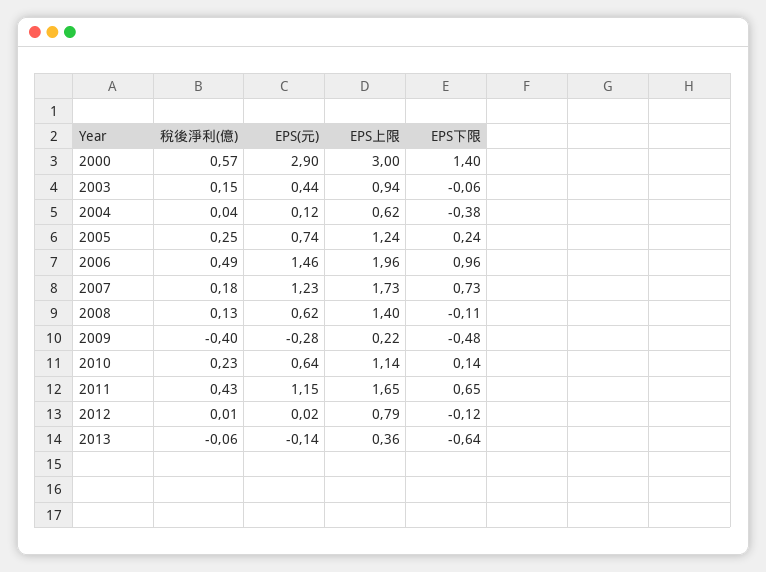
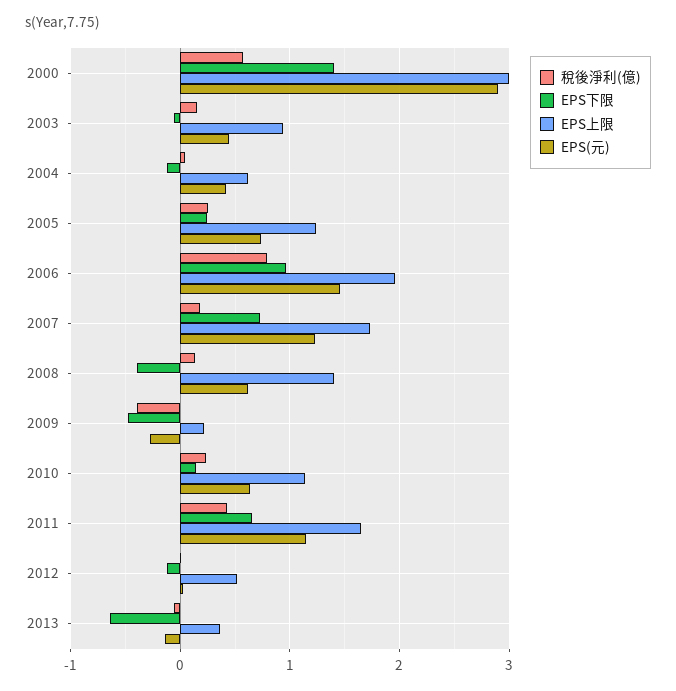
  {
    "稅後淨利(億)": {
      "2000": 0.57,
      "2003": 0.15,
      "2004": 0.04,
      "2005": 0.25,
-     "2006": 0.49,
+     "2006": 0.8,
      "2007": 0.18,
      "2008": 0.13,
      "2009": -0.4,
      "2010": 0.23,
      "2011": 0.43,
      "2012": 0.01,
      "2013": -0.06
    },
    "EPS(元)": {
      "2000": 2.9,
      "2003": 0.44,
-     "2004": 0.12,
+     "2004": 0.4,
      "2005": 0.74,
      "2006": 1.46,
      "2007": 1.23,
      "2008": 0.62,
      "2009": -0.28,
      "2010": 0.64,
      "2011": 1.15,
      "2012": 0.02,
      "2013": -0.14
    },
    "EPS上限": {
      "2000": 3,
      "2003": 0.94,
      "2004": 0.62,
      "2005": 1.24,
      "2006": 1.96,
      "2007": 1.73,
      "2008": 1.4,
      "2009": 0.22,
      "2010": 1.14,
      "2011": 1.65,
-     "2012": 0.79,
+     "2012": 0.5,
      "2013": 0.36
    },
    "EPS下限": {
      "2000": 1.4,
      "2003": -0.06,
-     "2004": -0.38,
+     "2004": -0.1,
      "2005": 0.24,
      "2006": 0.96,
      "2007": 0.73,
-     "2008": -0.11,
+     "2008": -0.4,
      "2009": -0.48,
      "2010": 0.14,
      "2011": 0.65,
      "2012": -0.12,
      "2013": -0.64
    }
  }

